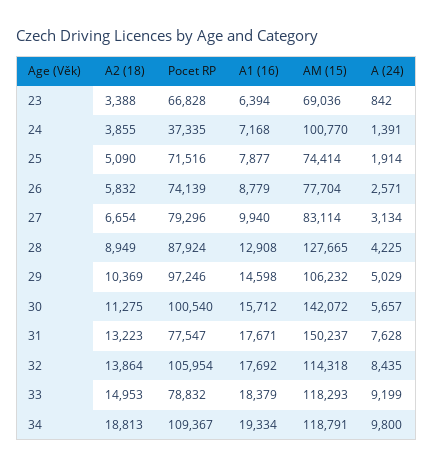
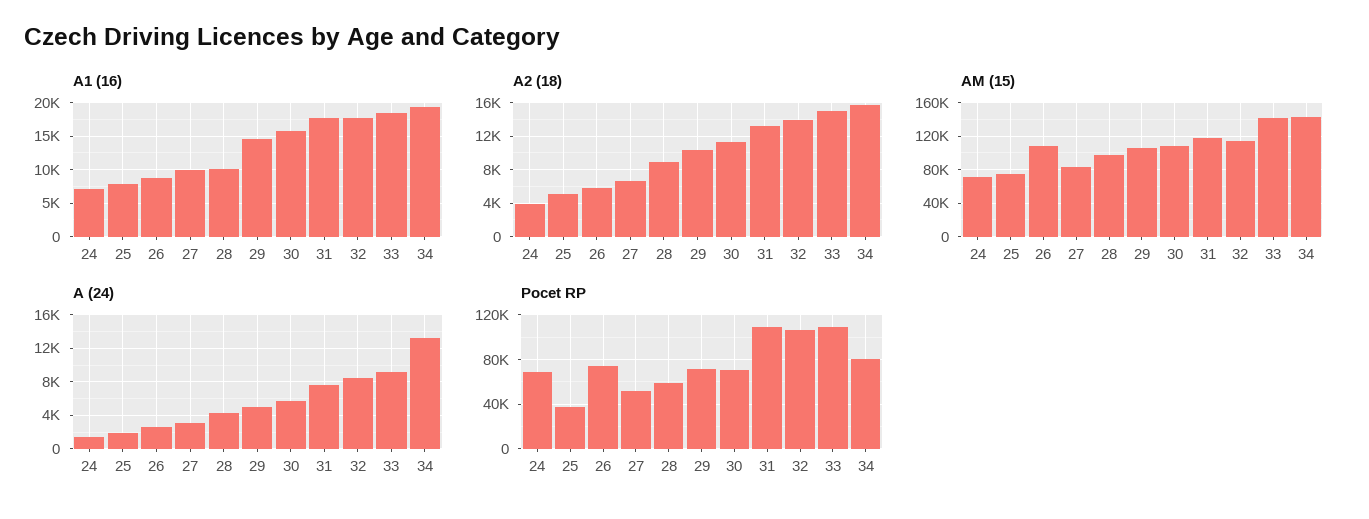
  {
    "A2 (18)": {
-     "23": 3388,
      "24": 3855,
      "25": 5090,
      "26": 5832,
      "27": 6654,
      "28": 8949,
      "29": 10369,
      "30": 11275,
      "31": 13223,
      "32": 13864,
      "33": 14953,
-     "34": 18813
+     "34": 16000
    },
    "Pocet RP": {
-     "23": 66828,
-     "24": 37335,
+     "24": 70000,
-     "25": 71516,
+     "25": 40000,
      "26": 74139,
-     "27": 79296,
+     "27": 50000,
-     "28": 87924,
+     "28": 60000,
-     "29": 97246,
+     "29": 70000,
-     "30": 100540,
+     "30": 70000,
-     "31": 77547,
+     "31": 110000,
      "32": 105954,
-     "33": 78832,
+     "33": 110000,
-     "34": 109367
+     "34": 80000
    },
    "A1 (16)": {
-     "23": 6394,
      "24": 7168,
      "25": 7877,
      "26": 8779,
      "27": 9940,
-     "28": 12908,
+     "28": 10000,
      "29": 14598,
      "30": 15712,
      "31": 17671,
      "32": 17692,
      "33": 18379,
      "34": 19334
    },
    "AM (15)": {
-     "23": 69036,
-     "24": 100770,
+     "24": 70000,
      "25": 74414,
-     "26": 77704,
+     "26": 110000,
      "27": 83114,
-     "28": 127665,
+     "28": 100000,
      "29": 106232,
-     "30": 142072,
+     "30": 110000,
-     "31": 150237,
+     "31": 120000,
      "32": 114318,
-     "33": 118293,
+     "33": 140000,
-     "34": 118791
+     "34": 140000
    },
    "A (24)": {
-     "23": 842,
      "24": 1391,
      "25": 1914,
      "26": 2571,
      "27": 3134,
      "28": 4225,
      "29": 5029,
      "30": 5657,
      "31": 7628,
      "32": 8435,
      "33": 9199,
-     "34": 9800
+     "34": 13000
    }
  }

